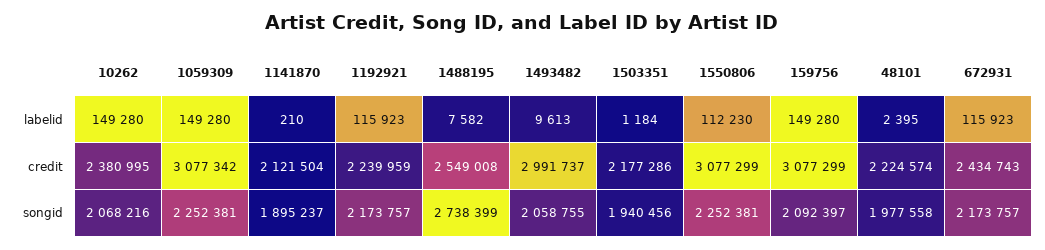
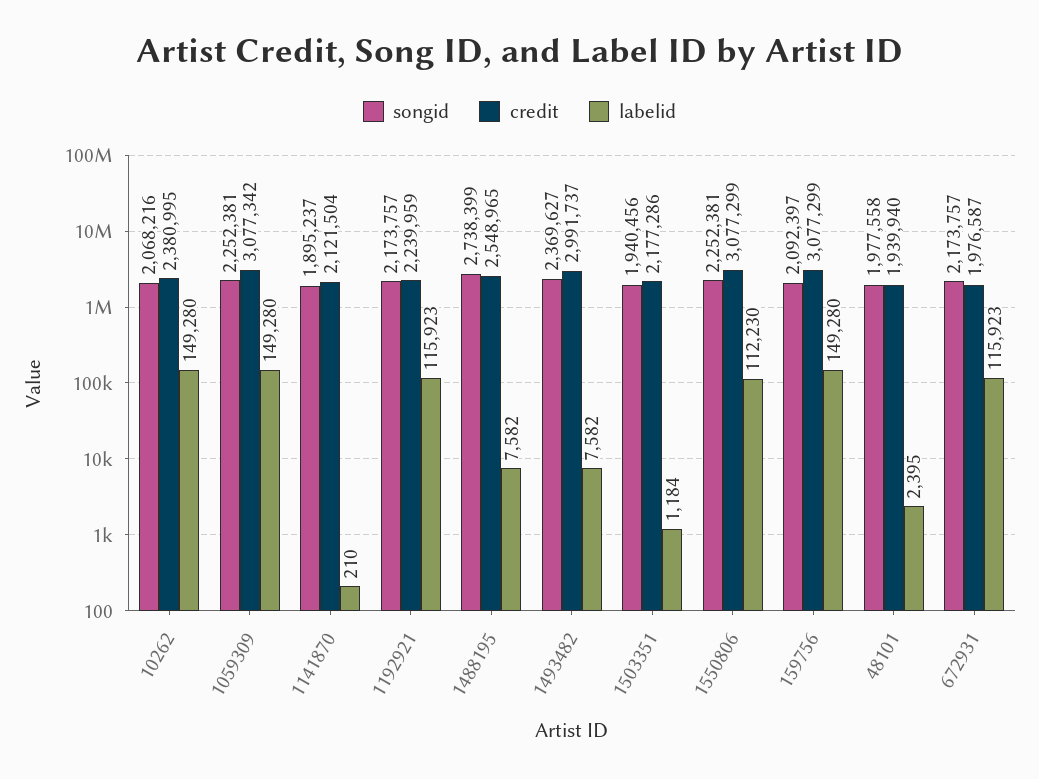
  {
    "labelid": {
      "10262": 149280,
      "1059309": 149280,
      "1141870": 210,
      "1192921": 115923,
      "1488195": 7582,
-     "1493482": 9613,
+     "1493482": 7582,
      "1503351": 1184,
      "1550806": 112230,
      "159756": 149280,
      "48101": 2395,
      "672931": 115923
    },
    "credit": {
      "10262": 2380995,
      "1059309": 3077342,
      "1141870": 2121504,
      "1192921": 2239959,
-     "1488195": 2549008,
+     "1488195": 2548965,
      "1493482": 2991737,
      "1503351": 2177286,
      "1550806": 3077299,
      "159756": 3077299,
-     "48101": 2224574,
+     "48101": 1939940,
-     "672931": 2434743
+     "672931": 1976587
    },
    "songid": {
      "10262": 2068216,
      "1059309": 2252381,
      "1141870": 1895237,
      "1192921": 2173757,
      "1488195": 2738399,
-     "1493482": 2058755,
+     "1493482": 2369627,
      "1503351": 1940456,
      "1550806": 2252381,
      "159756": 2092397,
      "48101": 1977558,
      "672931": 2173757
    }
  }

